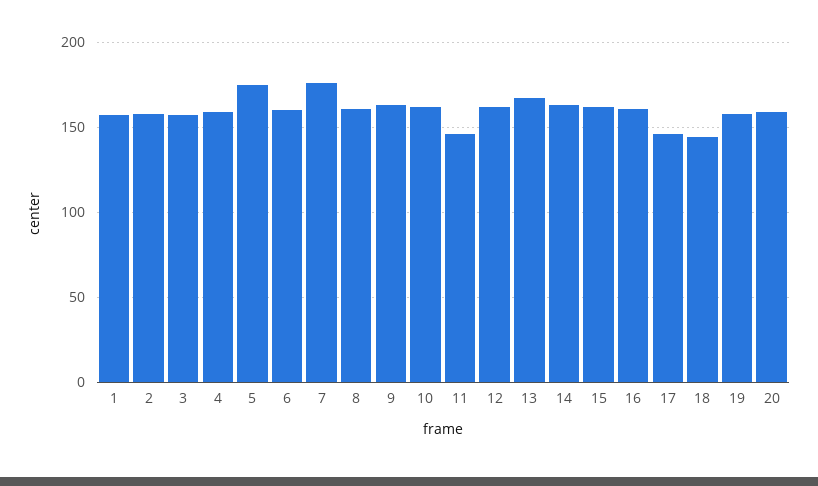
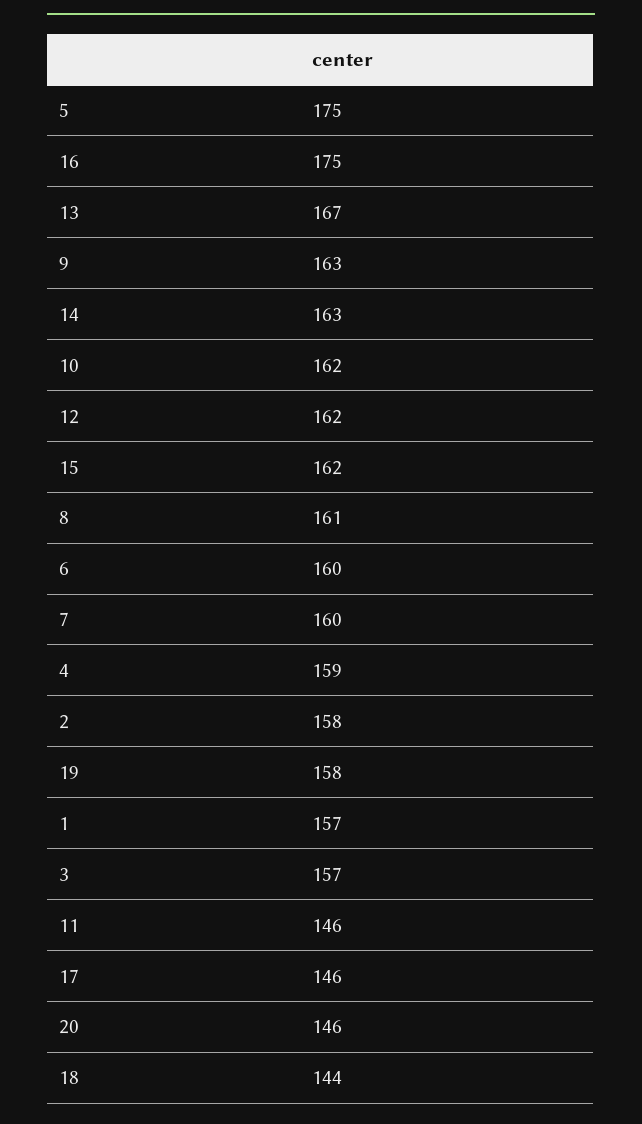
  {
    "1": 157,
    "2": 158,
    "3": 157,
    "4": 159,
    "5": 175,
    "6": 160,
-   "7": 175,
+   "7": 160,
    "8": 161,
    "9": 163,
    "10": 162,
    "11": 146,
    "12": 162,
    "13": 167,
    "14": 163,
    "15": 162,
-   "16": 160,
+   "16": 175,
    "17": 146,
    "18": 144,
    "19": 158,
-   "20": 160
+   "20": 146
  }

